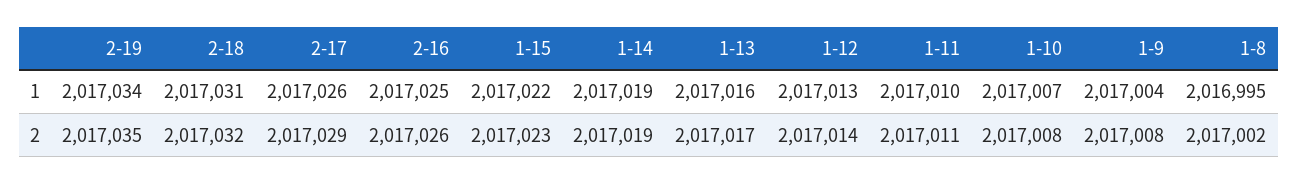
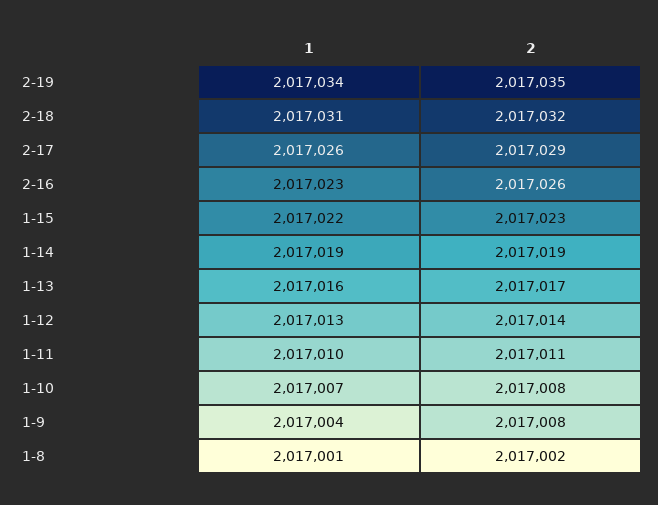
  {
    "2-19": {
      "1": 2017034,
      "2": 2017035
    },
    "2-18": {
      "1": 2017031,
      "2": 2017032
    },
    "2-17": {
      "1": 2017026,
      "2": 2017029
    },
    "2-16": {
-     "1": 2017025,
+     "1": 2017023,
      "2": 2017026
    },
    "1-15": {
      "1": 2017022,
      "2": 2017023
    },
    "1-14": {
      "1": 2017019,
      "2": 2017019
    },
    "1-13": {
      "1": 2017016,
      "2": 2017017
    },
    "1-12": {
      "1": 2017013,
      "2": 2017014
    },
    "1-11": {
      "1": 2017010,
      "2": 2017011
    },
    "1-10": {
      "1": 2017007,
      "2": 2017008
    },
    "1-9": {
      "1": 2017004,
      "2": 2017008
    },
    "1-8": {
-     "1": 2016995,
+     "1": 2017001,
      "2": 2017002
    }
  }

